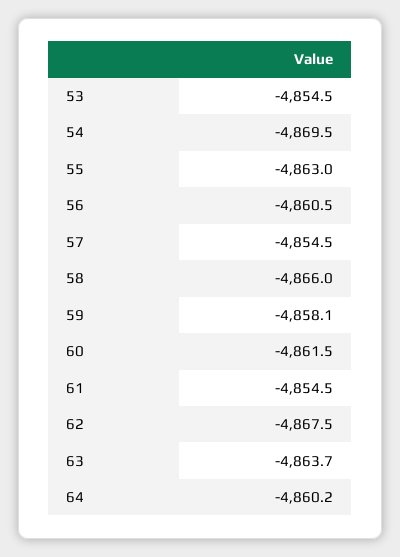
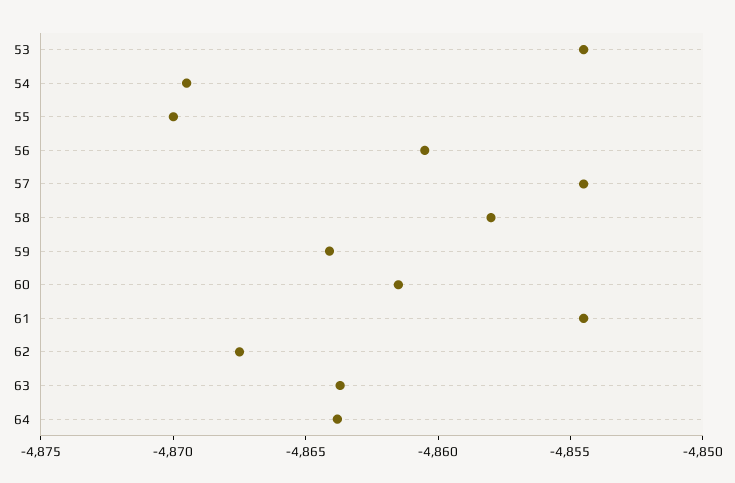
  {
    "53": -4854.5,
    "54": -4869.5,
-   "55": -4863,
+   "55": -4870,
    "56": -4860.5,
    "57": -4854.5,
-   "58": -4866,
+   "58": -4858,
-   "59": -4858.1,
+   "59": -4864,
    "60": -4861.5,
    "61": -4854.5,
    "62": -4867.5,
    "63": -4863.7,
-   "64": -4860.2
+   "64": -4864
  }

